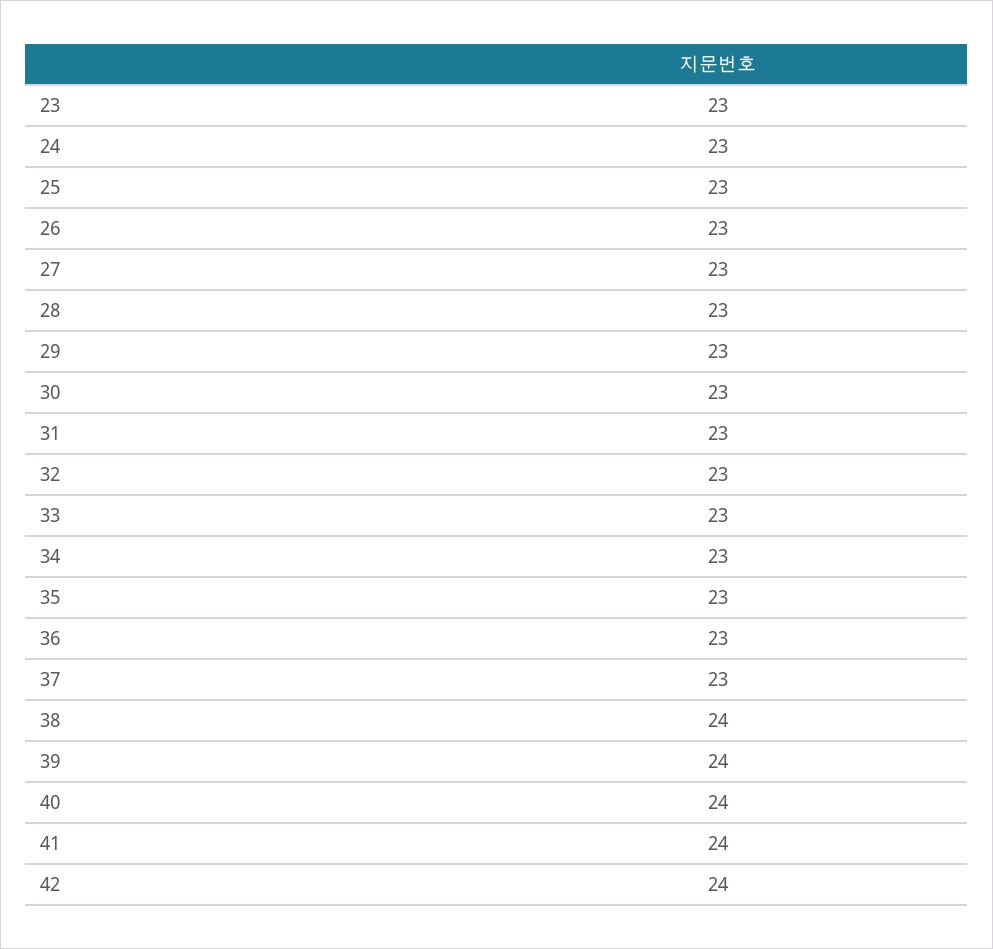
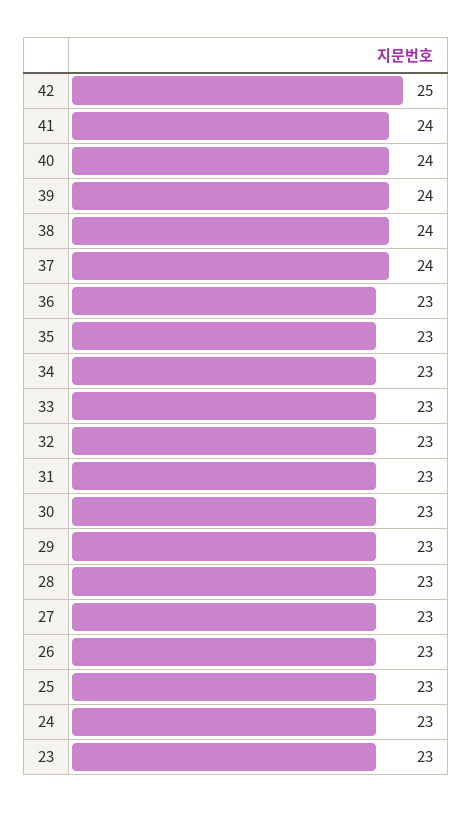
  {
    "23": 23,
    "24": 23,
    "25": 23,
    "26": 23,
    "27": 23,
    "28": 23,
    "29": 23,
    "30": 23,
    "31": 23,
    "32": 23,
    "33": 23,
    "34": 23,
    "35": 23,
    "36": 23,
-   "37": 23,
+   "37": 24,
    "38": 24,
    "39": 24,
    "40": 24,
    "41": 24,
-   "42": 24
+   "42": 25
  }

